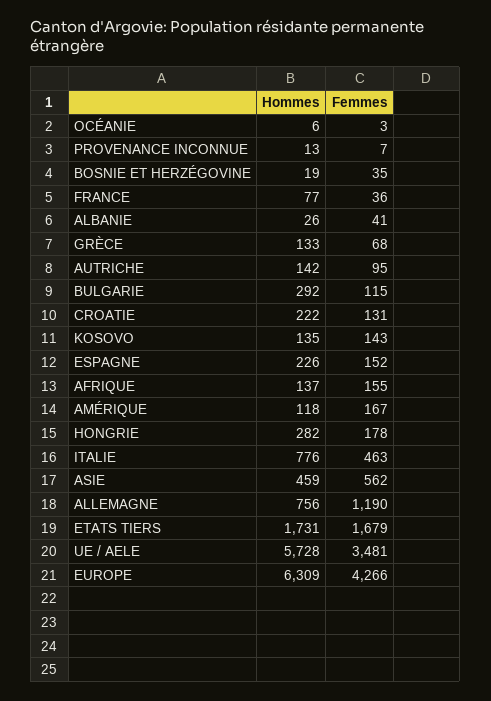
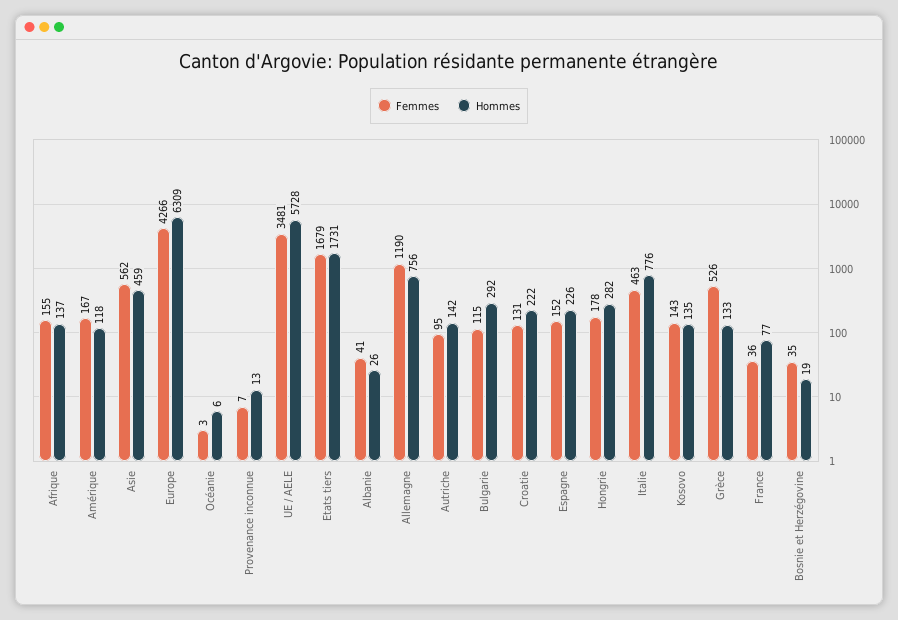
  {
    "Hommes": {
      "OCÉANIE": 6,
      "PROVENANCE INCONNUE": 13,
      "BOSNIE ET HERZÉGOVINE": 19,
      "FRANCE": 77,
      "ALBANIE": 26,
      "GRÈCE": 133,
      "AUTRICHE": 142,
      "BULGARIE": 292,
      "CROATIE": 222,
      "KOSOVO": 135,
      "ESPAGNE": 226,
      "AFRIQUE": 137,
      "AMÉRIQUE": 118,
      "HONGRIE": 282,
      "ITALIE": 776,
      "ASIE": 459,
      "ALLEMAGNE": 756,
      "ETATS TIERS": 1731,
      "UE / AELE": 5728,
      "EUROPE": 6309
    },
    "Femmes": {
      "OCÉANIE": 3,
      "PROVENANCE INCONNUE": 7,
      "BOSNIE ET HERZÉGOVINE": 35,
      "FRANCE": 36,
      "ALBANIE": 41,
-     "GRÈCE": 68,
+     "GRÈCE": 526,
      "AUTRICHE": 95,
      "BULGARIE": 115,
      "CROATIE": 131,
      "KOSOVO": 143,
      "ESPAGNE": 152,
      "AFRIQUE": 155,
      "AMÉRIQUE": 167,
      "HONGRIE": 178,
      "ITALIE": 463,
      "ASIE": 562,
      "ALLEMAGNE": 1190,
      "ETATS TIERS": 1679,
      "UE / AELE": 3481,
      "EUROPE": 4266
    }
  }

